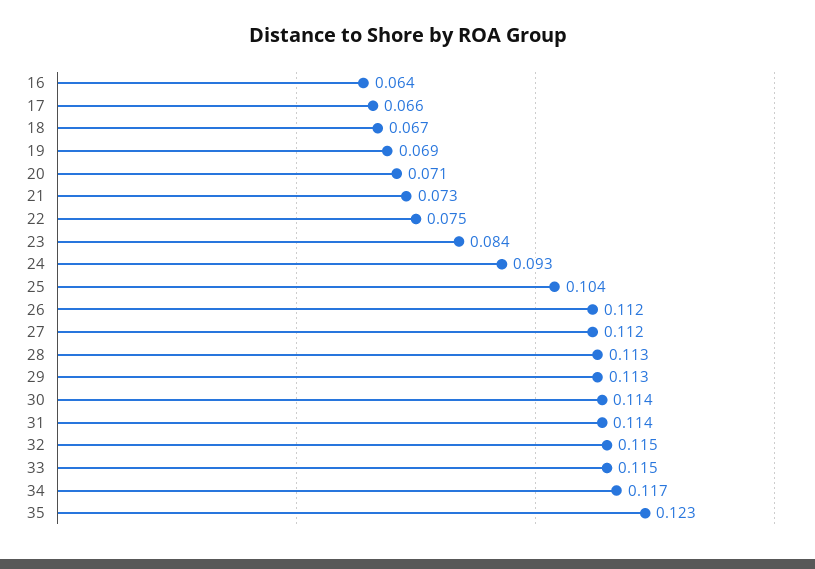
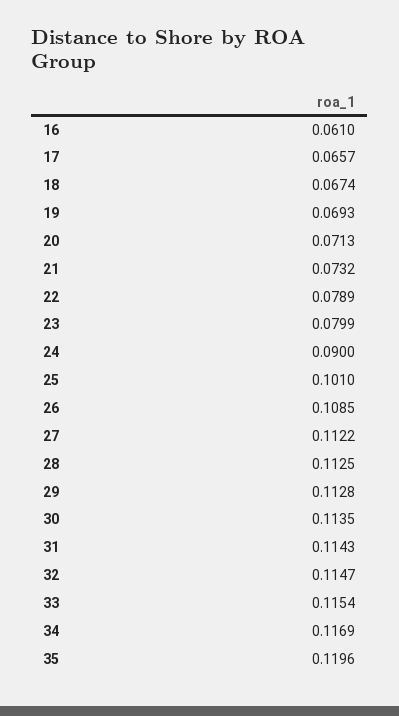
  {
-   "16": 0.064,
+   "16": 0.061,
    "17": 0.0657,
    "18": 0.0674,
    "19": 0.0693,
    "20": 0.0713,
    "21": 0.0732,
-   "22": 0.075,
+   "22": 0.0789,
-   "23": 0.084,
+   "23": 0.0799,
-   "24": 0.093,
+   "24": 0.09,
-   "25": 0.104,
+   "25": 0.101,
-   "26": 0.112,
+   "26": 0.1085,
    "27": 0.1122,
    "28": 0.1125,
    "29": 0.1128,
    "30": 0.1135,
    "31": 0.1143,
    "32": 0.1147,
    "33": 0.1154,
    "34": 0.1169,
-   "35": 0.123
+   "35": 0.1196
  }

